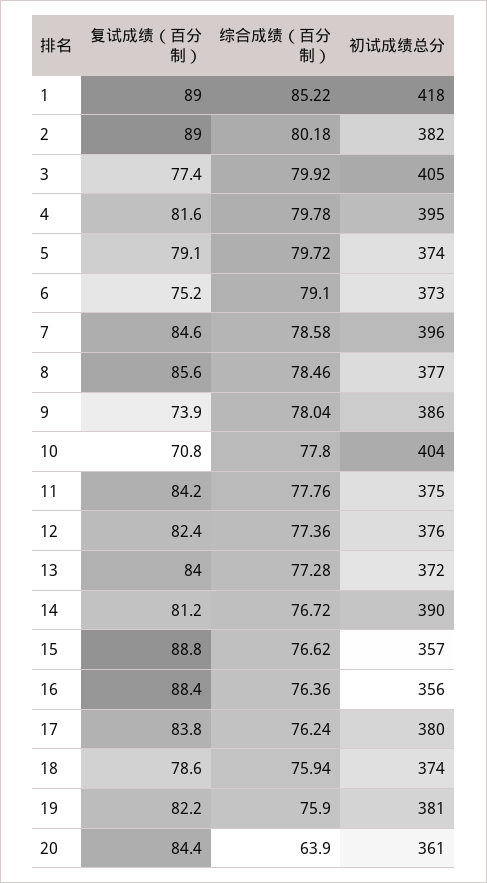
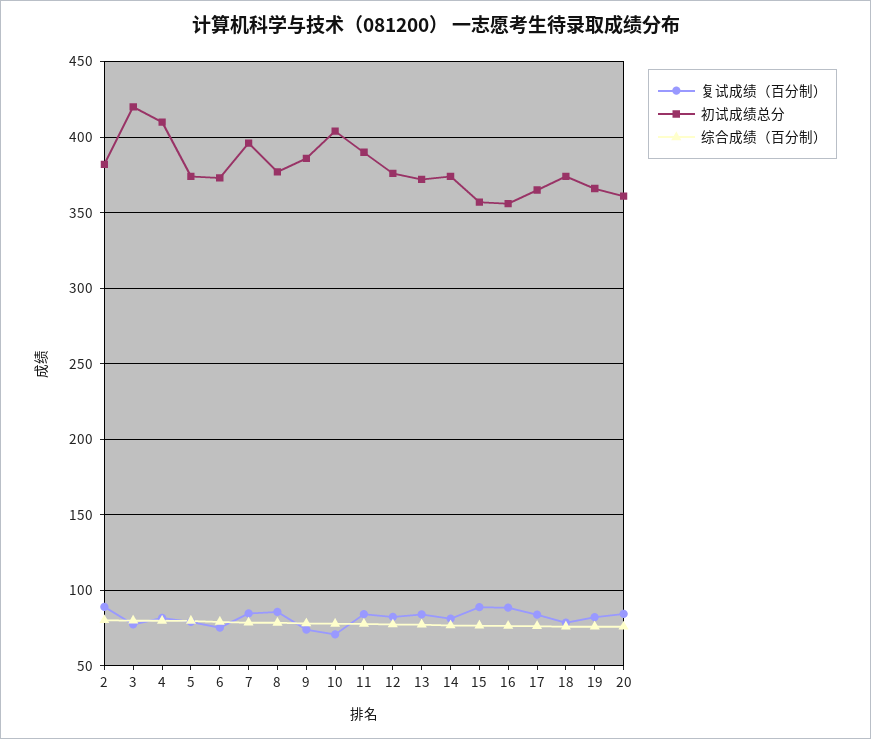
  {
    "复试成绩（百分制）": {
-     "1": 89,
      "2": 89,
      "3": 77.4,
      "4": 81.6,
      "5": 79.1,
      "6": 75.2,
      "7": 84.6,
      "8": 85.6,
      "9": 73.9,
      "10": 70.8,
      "11": 84.2,
      "12": 82.4,
      "13": 84,
      "14": 81.2,
      "15": 88.8,
      "16": 88.4,
      "17": 83.8,
      "18": 78.6,
      "19": 82.2,
      "20": 84.4
    },
    "综合成绩（百分制）": {
-     "1": 85.22,
      "2": 80.18,
      "3": 79.92,
      "4": 79.78,
      "5": 79.72,
      "6": 79.1,
      "7": 78.58,
      "8": 78.46,
      "9": 78.04,
      "10": 77.8,
      "11": 77.76,
      "12": 77.36,
      "13": 77.28,
      "14": 76.72,
      "15": 76.62,
      "16": 76.36,
      "17": 76.24,
      "18": 75.94,
      "19": 75.9,
-     "20": 63.9
+     "20": 75
    },
    "初试成绩总分": {
-     "1": 418,
      "2": 382,
-     "3": 405,
+     "3": 420,
-     "4": 395,
+     "4": 410,
      "5": 374,
      "6": 373,
      "7": 396,
      "8": 377,
      "9": 386,
      "10": 404,
-     "11": 375,
+     "11": 390,
      "12": 376,
      "13": 372,
-     "14": 390,
+     "14": 375,
      "15": 357,
      "16": 356,
-     "17": 380,
+     "17": 365,
      "18": 374,
-     "19": 381,
+     "19": 365,
      "20": 361
    }
  }

